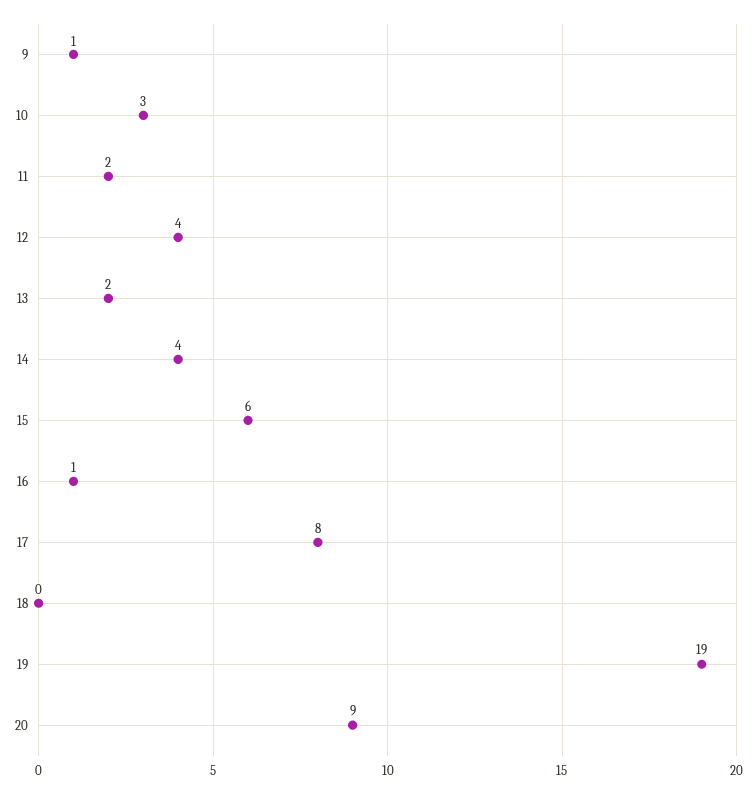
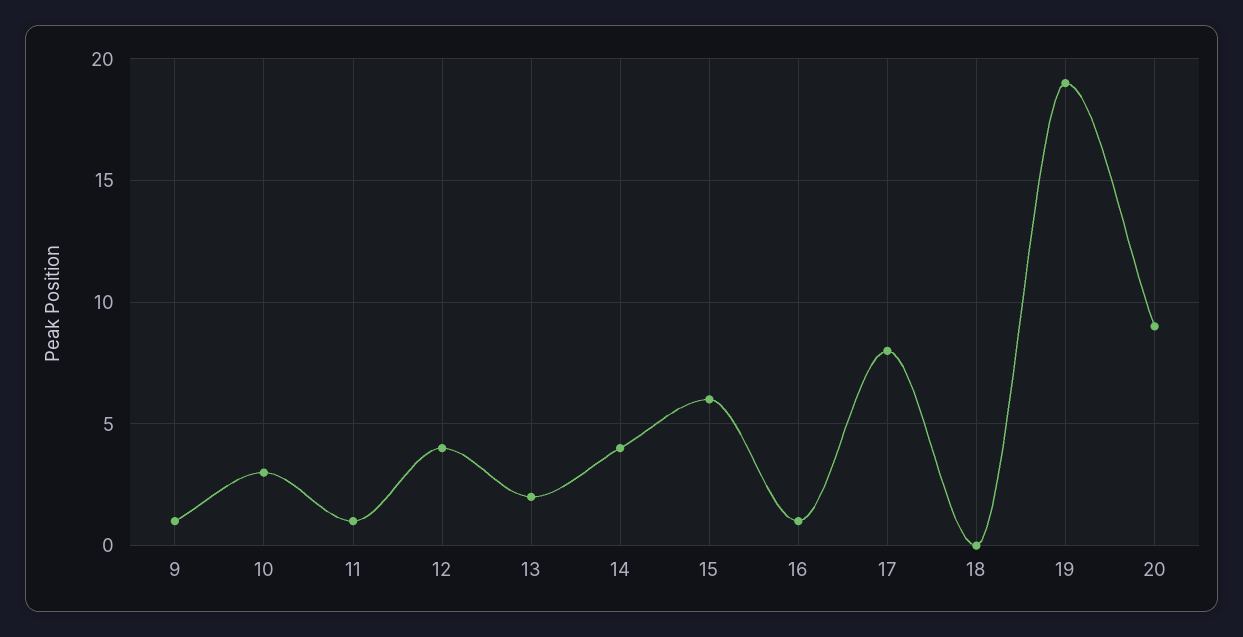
  {
    "9": 1,
    "10": 3,
-   "11": 2,
+   "11": 1,
    "12": 4,
    "13": 2,
    "14": 4,
    "15": 6,
    "16": 1,
    "17": 8,
    "18": 0,
    "19": 19,
    "20": 9
  }

